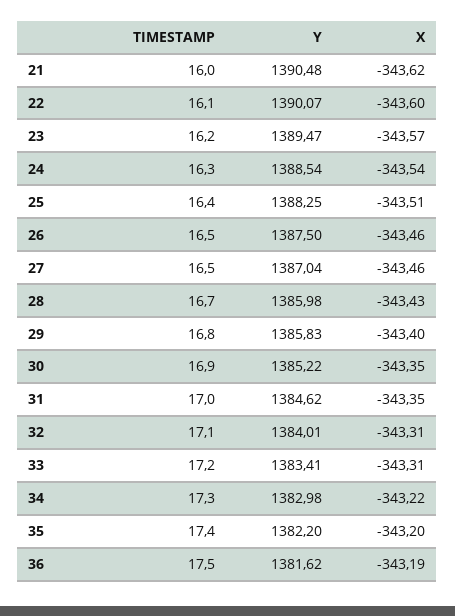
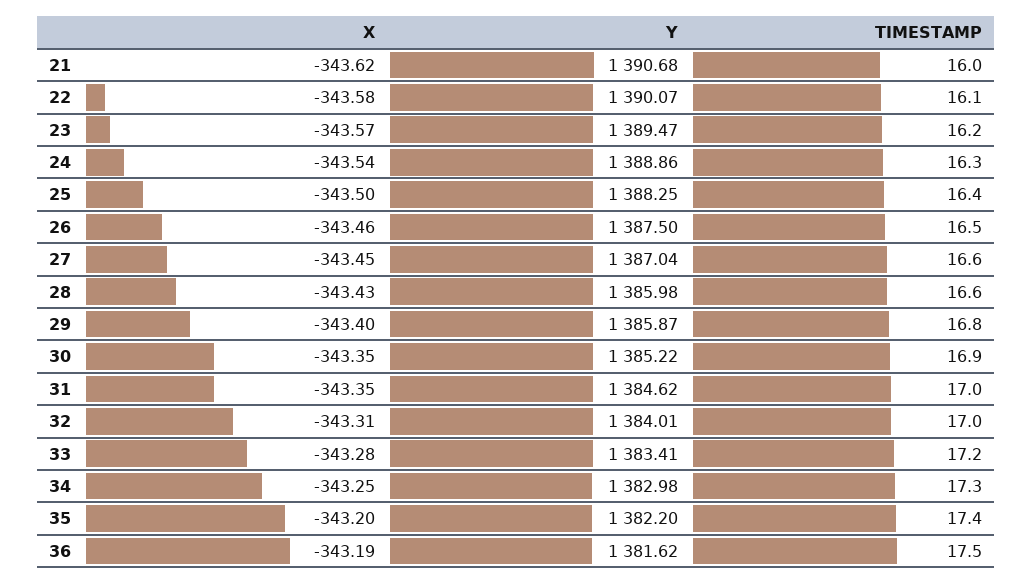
  {
    "TIMESTAMP": {
      "21": 16,
      "22": 16.1,
      "23": 16.2,
      "24": 16.3,
      "25": 16.4,
      "26": 16.5,
-     "27": 16.5,
+     "27": 16.6,
-     "28": 16.7,
+     "28": 16.6,
      "29": 16.8,
      "30": 16.9,
      "31": 17,
-     "32": 17.1,
+     "32": 17,
      "33": 17.2,
      "34": 17.3,
      "35": 17.4,
      "36": 17.5
    },
    "Y": {
-     "21": 1390.48,
+     "21": 1390.68,
      "22": 1390.07,
      "23": 1389.47,
-     "24": 1388.54,
+     "24": 1388.86,
      "25": 1388.25,
      "26": 1387.5,
      "27": 1387.04,
      "28": 1385.98,
-     "29": 1385.83,
+     "29": 1385.87,
      "30": 1385.22,
      "31": 1384.62,
      "32": 1384.01,
      "33": 1383.41,
      "34": 1382.98,
      "35": 1382.2,
      "36": 1381.62
    },
    "X": {
      "21": -343.62,
-     "22": -343.6,
+     "22": -343.58,
      "23": -343.57,
      "24": -343.54,
-     "25": -343.51,
+     "25": -343.5,
      "26": -343.46,
-     "27": -343.46,
+     "27": -343.45,
      "28": -343.43,
      "29": -343.4,
      "30": -343.35,
      "31": -343.35,
      "32": -343.31,
-     "33": -343.31,
+     "33": -343.28,
-     "34": -343.22,
+     "34": -343.25,
      "35": -343.2,
      "36": -343.19
    }
  }

